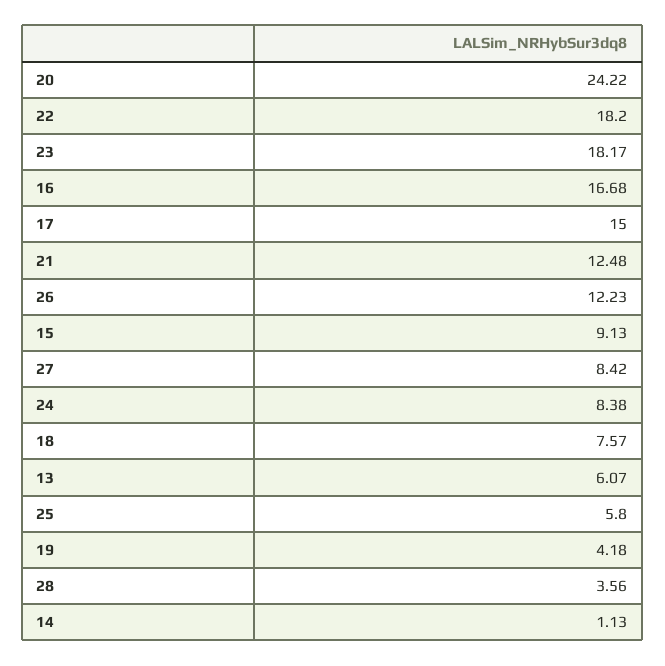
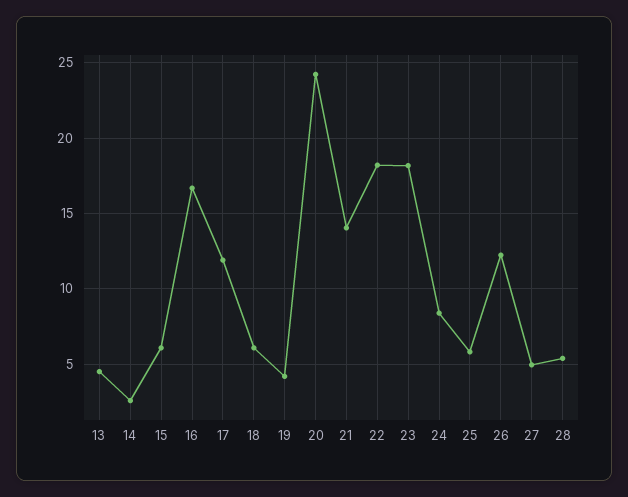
  {
    "20": 24.22,
    "22": 18.2,
    "23": 18.17,
    "16": 16.68,
-   "17": 15,
+   "17": 12,
-   "21": 12.48,
+   "21": 14,
    "26": 12.23,
-   "15": 9.13,
+   "15": 6,
-   "27": 8.42,
+   "27": 5,
    "24": 8.38,
-   "18": 7.57,
+   "18": 6,
-   "13": 6.07,
+   "13": 4.5,
    "25": 5.8,
    "19": 4.18,
-   "28": 3.56,
+   "28": 5.5,
-   "14": 1.13
+   "14": 2.5
  }

